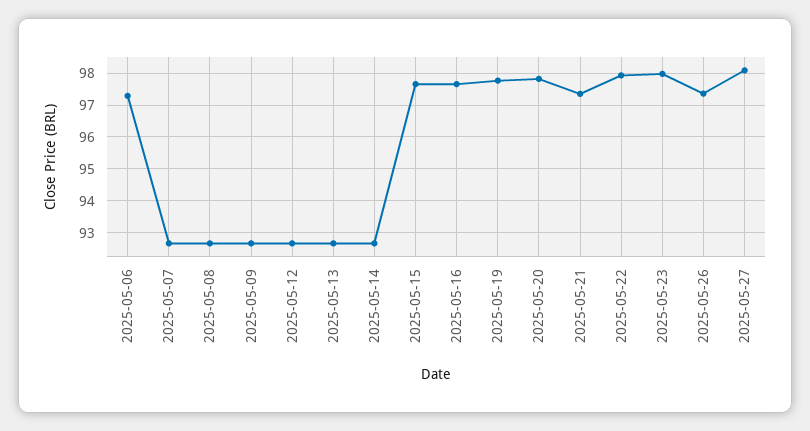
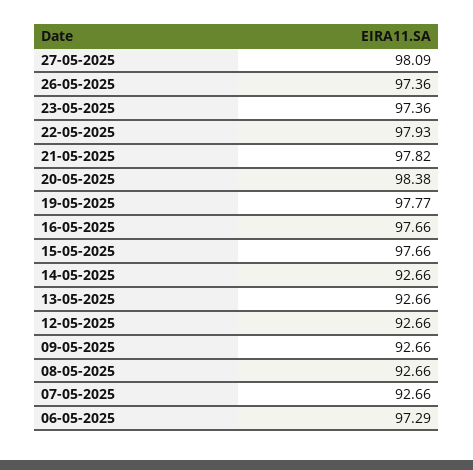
  {
    "2025-05-06": 97.29,
    "2025-05-07": 92.66,
    "2025-05-08": 92.66,
    "2025-05-09": 92.66,
    "2025-05-12": 92.66,
    "2025-05-13": 92.66,
    "2025-05-14": 92.66,
    "2025-05-15": 97.66,
    "2025-05-16": 97.66,
    "2025-05-19": 97.77,
-   "2025-05-20": 97.8,
+   "2025-05-20": 98.38,
-   "2025-05-21": 97.4,
+   "2025-05-21": 97.82,
    "2025-05-22": 97.93,
-   "2025-05-23": 98,
+   "2025-05-23": 97.36,
    "2025-05-26": 97.36,
    "2025-05-27": 98.09
  }

